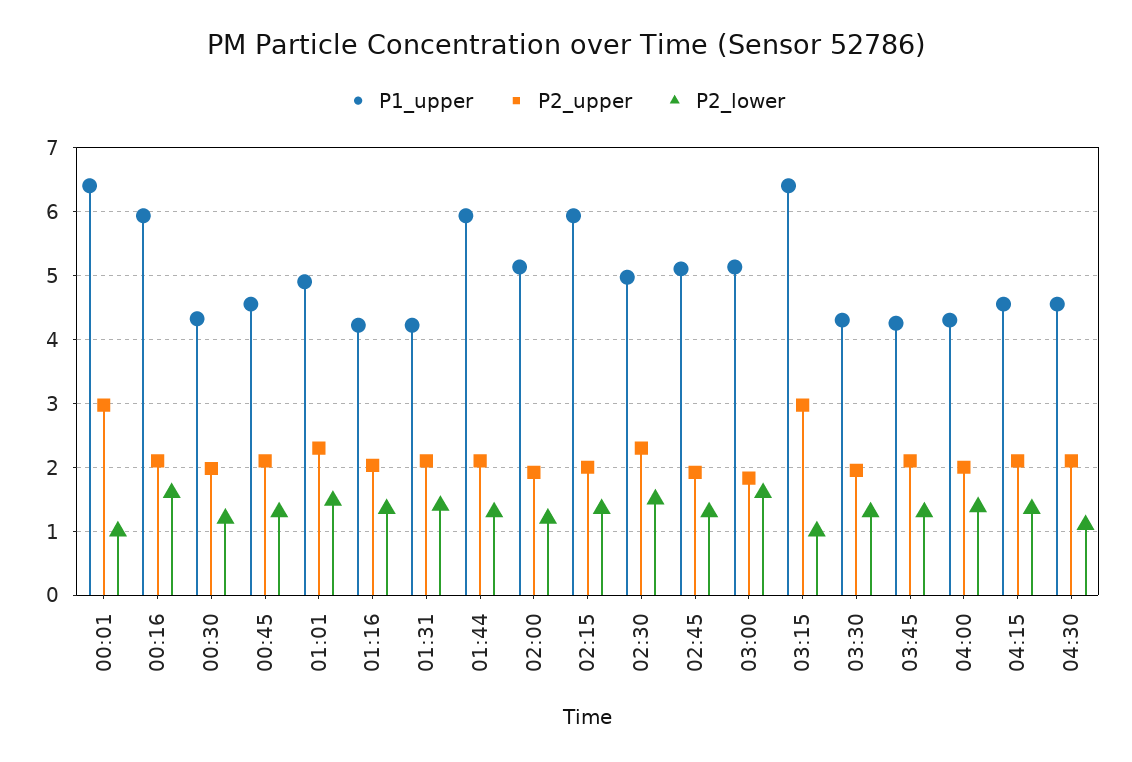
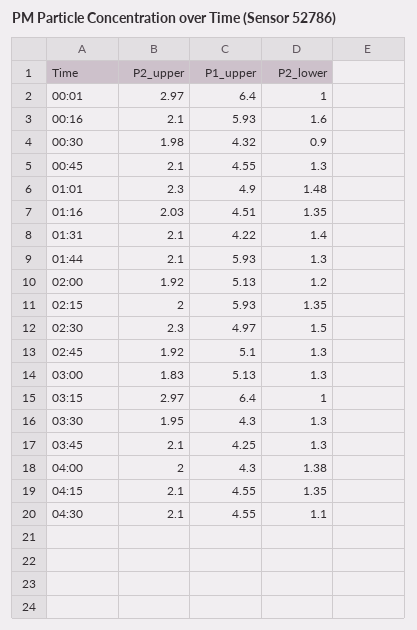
  {
    "P1_upper": {
      "00:01": 6.4,
      "00:16": 5.93,
      "00:30": 4.32,
      "00:45": 4.55,
      "01:01": 4.9,
-     "01:16": 4.2,
+     "01:16": 4.51,
      "01:31": 4.22,
      "01:44": 5.93,
      "02:00": 5.13,
      "02:15": 5.93,
      "02:30": 4.97,
      "02:45": 5.1,
      "03:00": 5.13,
      "03:15": 6.4,
      "03:30": 4.3,
      "03:45": 4.25,
      "04:00": 4.3,
      "04:15": 4.55,
      "04:30": 4.55
    },
    "P2_upper": {
      "00:01": 2.97,
      "00:16": 2.1,
      "00:30": 1.98,
      "00:45": 2.1,
      "01:01": 2.3,
      "01:16": 2.03,
      "01:31": 2.1,
      "01:44": 2.1,
      "02:00": 1.92,
      "02:15": 2,
      "02:30": 2.3,
      "02:45": 1.92,
      "03:00": 1.83,
      "03:15": 2.97,
      "03:30": 1.95,
      "03:45": 2.1,
      "04:00": 2,
      "04:15": 2.1,
      "04:30": 2.1
    },
    "P2_lower": {
      "00:01": 1,
      "00:16": 1.6,
-     "00:30": 1.2,
+     "00:30": 0.9,
      "00:45": 1.3,
      "01:01": 1.48,
      "01:16": 1.35,
      "01:31": 1.4,
      "01:44": 1.3,
      "02:00": 1.2,
      "02:15": 1.35,
      "02:30": 1.5,
      "02:45": 1.3,
-     "03:00": 1.6,
+     "03:00": 1.3,
      "03:15": 1,
      "03:30": 1.3,
      "03:45": 1.3,
      "04:00": 1.38,
      "04:15": 1.35,
      "04:30": 1.1
    }
  }

